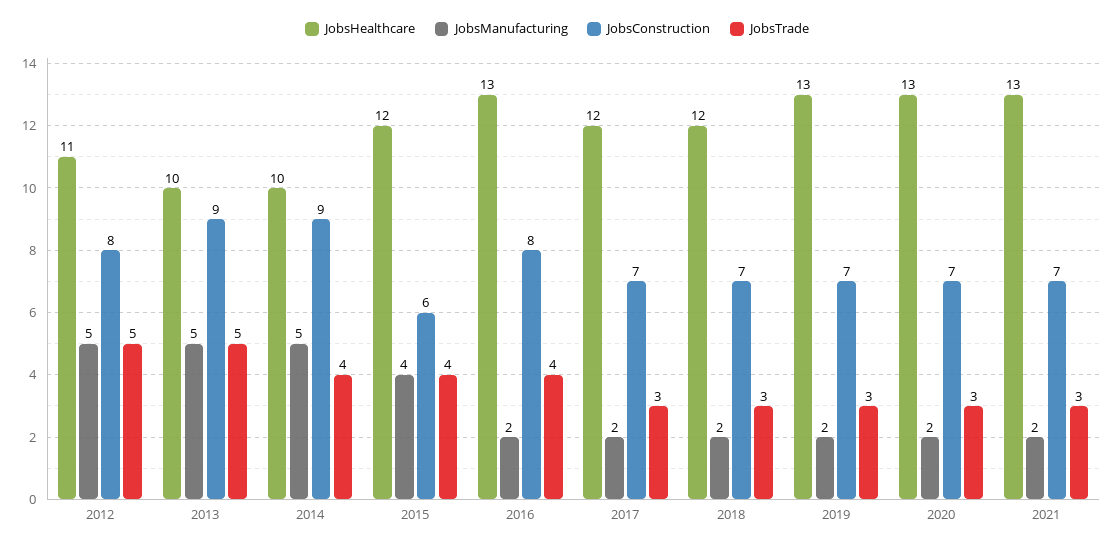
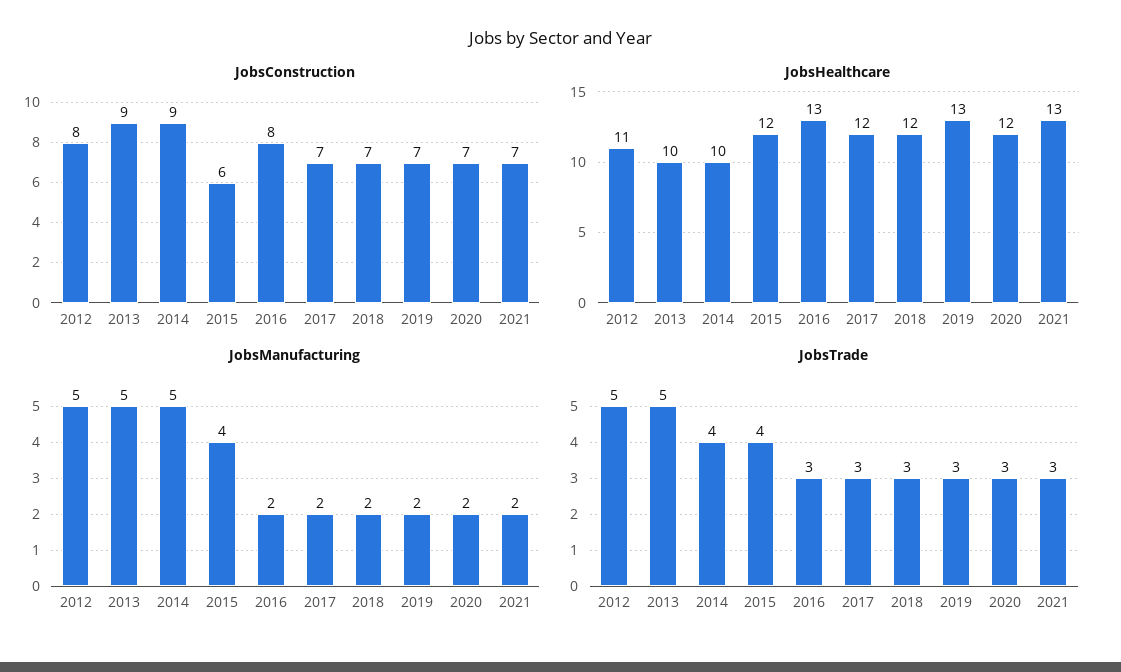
  {
    "JobsHealthcare": {
      "2012": 11,
      "2013": 10,
      "2014": 10,
      "2015": 12,
      "2016": 13,
      "2017": 12,
      "2018": 12,
      "2019": 13,
-     "2020": 13,
+     "2020": 12,
      "2021": 13
    },
    "JobsManufacturing": {
      "2012": 5,
      "2013": 5,
      "2014": 5,
      "2015": 4,
      "2016": 2,
      "2017": 2,
      "2018": 2,
      "2019": 2,
      "2020": 2,
      "2021": 2
    },
    "JobsConstruction": {
      "2012": 8,
      "2013": 9,
      "2014": 9,
      "2015": 6,
      "2016": 8,
      "2017": 7,
      "2018": 7,
      "2019": 7,
      "2020": 7,
      "2021": 7
    },
    "JobsTrade": {
      "2012": 5,
      "2013": 5,
      "2014": 4,
      "2015": 4,
-     "2016": 4,
+     "2016": 3,
      "2017": 3,
      "2018": 3,
      "2019": 3,
      "2020": 3,
      "2021": 3
    }
  }

